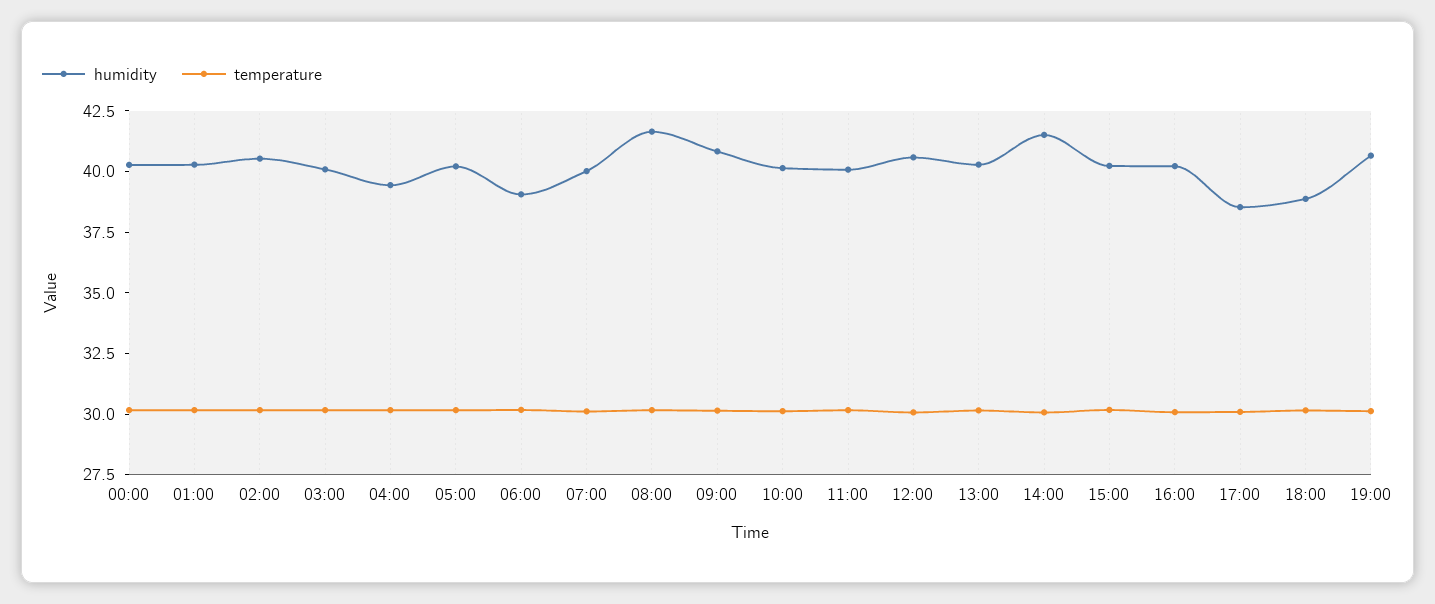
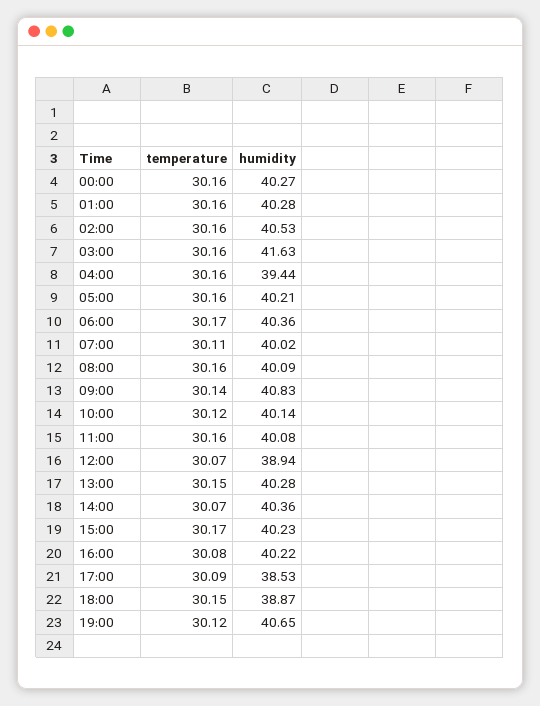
  {
    "humidity": {
      "00:00": 40.27,
      "01:00": 40.28,
      "02:00": 40.53,
-     "03:00": 40,
+     "03:00": 41.63,
      "04:00": 39.44,
      "05:00": 40.21,
-     "06:00": 39,
+     "06:00": 40.36,
      "07:00": 40.02,
-     "08:00": 41.5,
+     "08:00": 40.09,
      "09:00": 40.83,
      "10:00": 40.14,
      "11:00": 40.08,
-     "12:00": 40.5,
+     "12:00": 38.94,
      "13:00": 40.28,
-     "14:00": 41.5,
+     "14:00": 40.36,
      "15:00": 40.23,
      "16:00": 40.22,
      "17:00": 38.53,
      "18:00": 38.87,
      "19:00": 40.65
    },
    "temperature": {
      "00:00": 30.16,
      "01:00": 30.16,
      "02:00": 30.16,
      "03:00": 30.16,
      "04:00": 30.16,
      "05:00": 30.16,
      "06:00": 30.17,
      "07:00": 30.11,
      "08:00": 30.16,
      "09:00": 30.14,
      "10:00": 30.12,
      "11:00": 30.16,
      "12:00": 30.07,
      "13:00": 30.15,
      "14:00": 30.07,
      "15:00": 30.17,
      "16:00": 30.08,
      "17:00": 30.09,
      "18:00": 30.15,
      "19:00": 30.12
    }
  }

